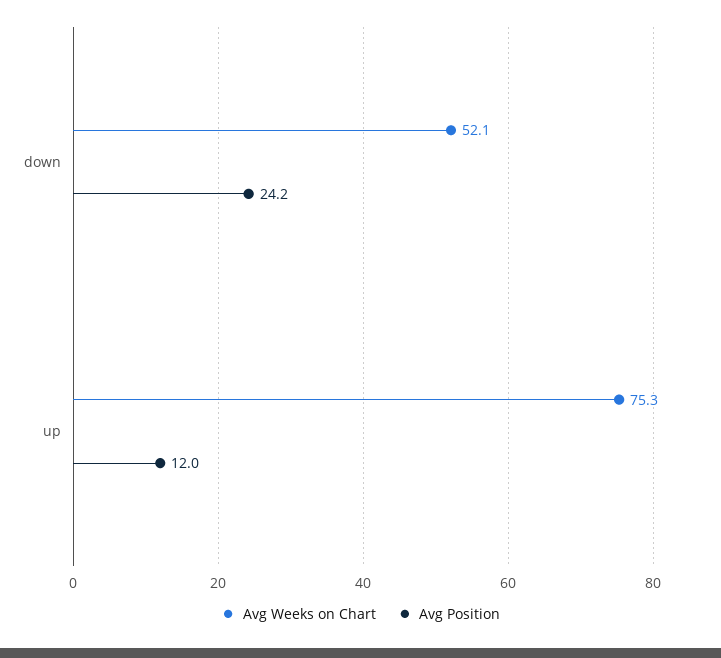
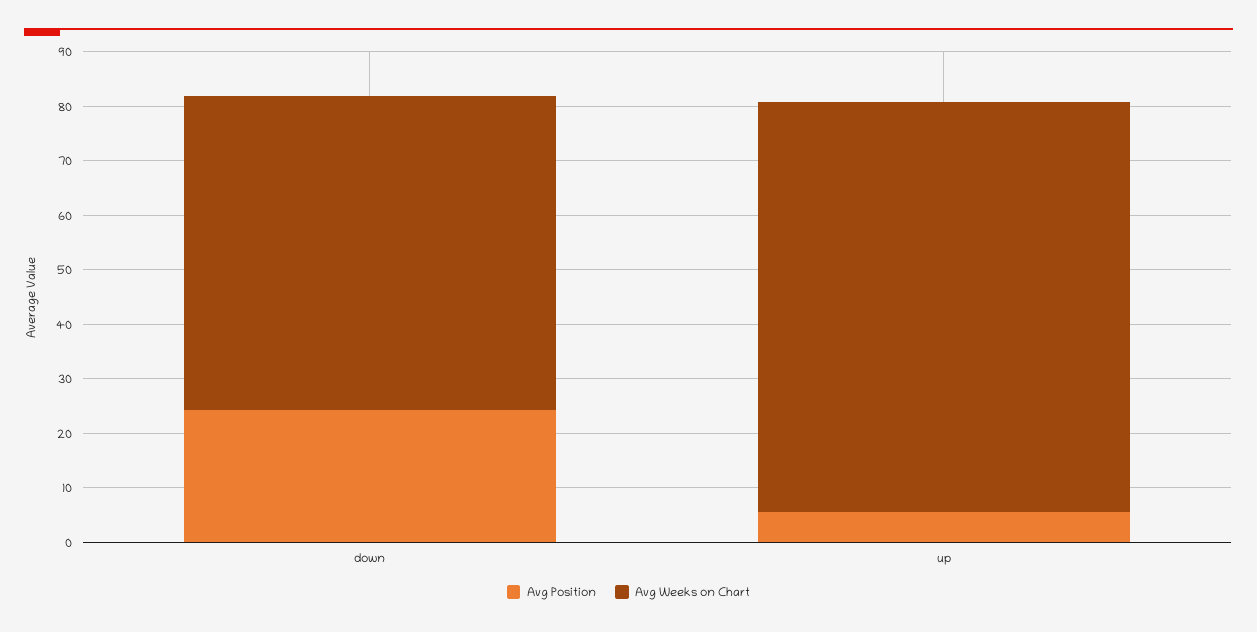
  {
    "Avg Weeks on Chart": {
-     "down": 52.1,
+     "down": 58,
      "up": 75.3
    },
    "Avg Position": {
      "down": 24.2,
-     "up": 12
+     "up": 6
    }
  }

